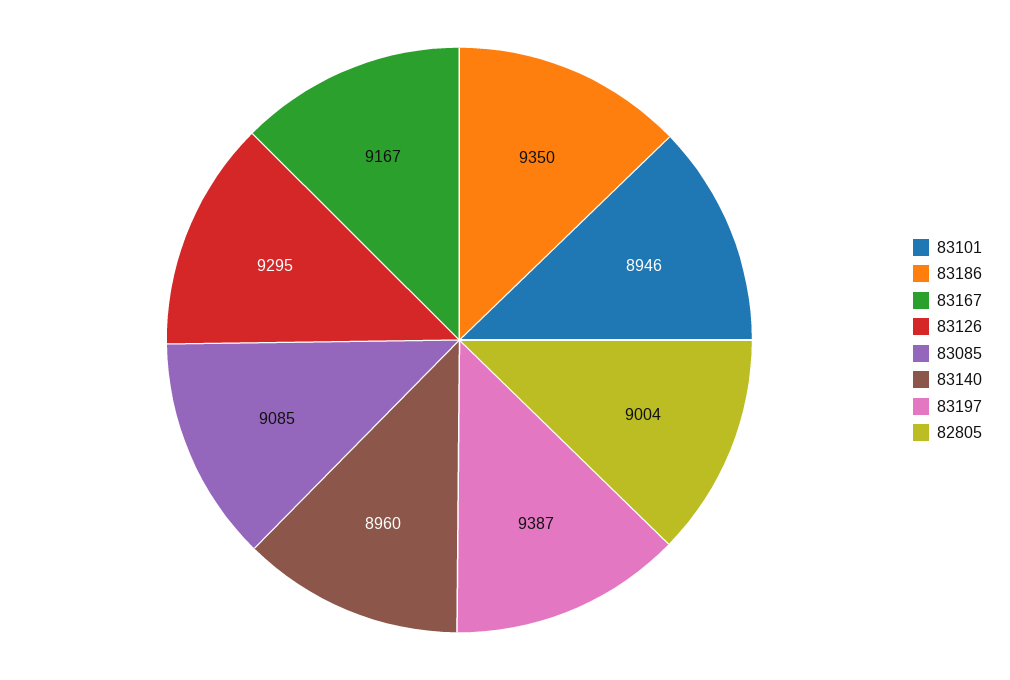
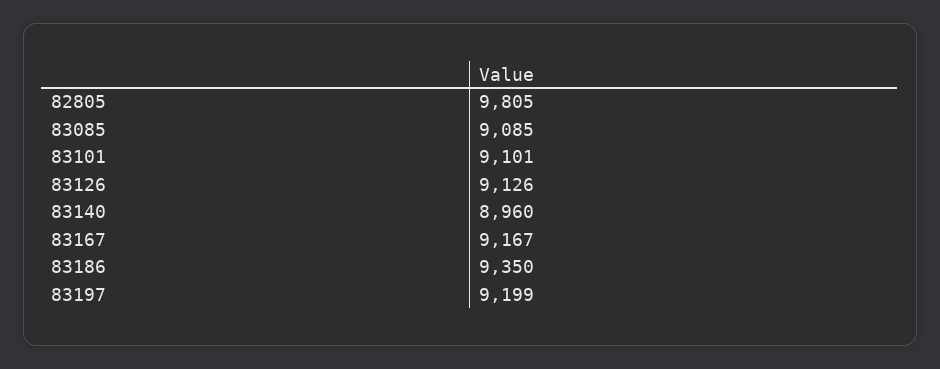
  {
-   "83101": 8946,
+   "83101": 9101,
    "83186": 9350,
    "83167": 9167,
-   "83126": 9295,
+   "83126": 9126,
    "83085": 9085,
    "83140": 8960,
-   "83197": 9387,
+   "83197": 9199,
-   "82805": 9004
+   "82805": 9805
  }

